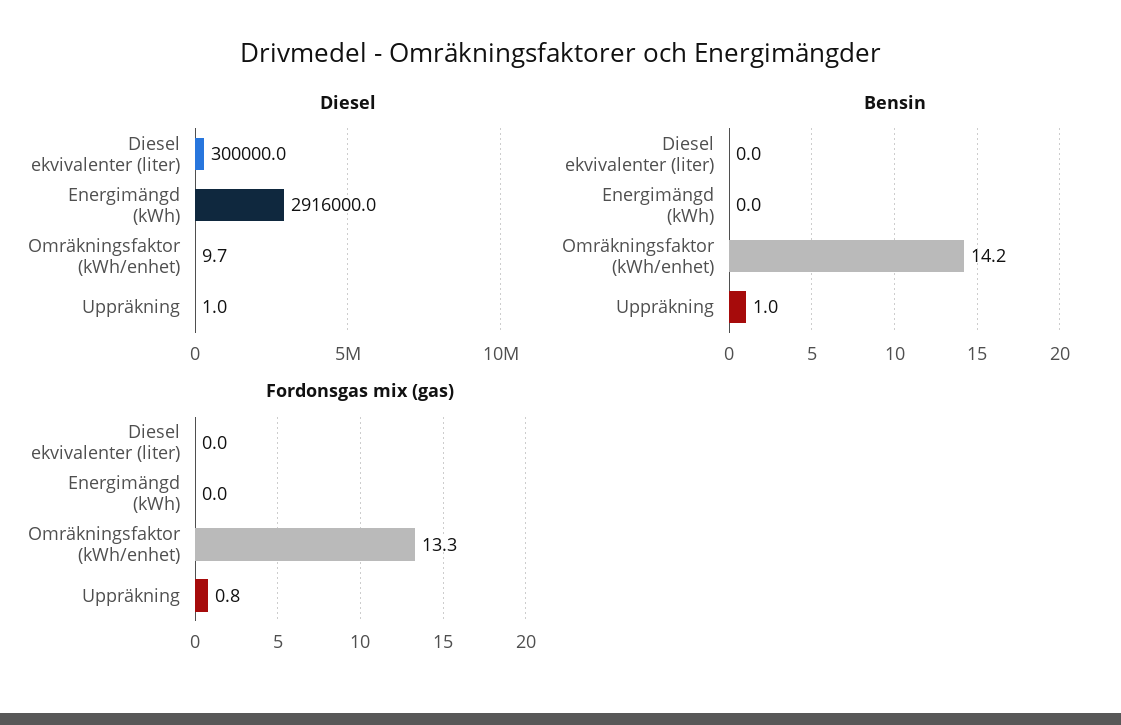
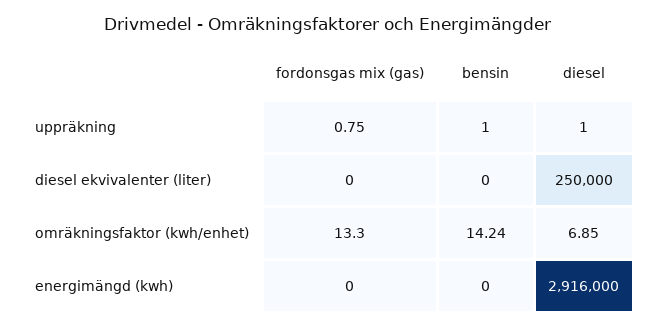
  {
    "Diesel": {
-     "Diesel ekvivalenter (liter)": 300000,
+     "Diesel ekvivalenter (liter)": 250000,
      "Energimängd (kWh)": 2916000,
-     "Omräkningsfaktor (kWh/enhet)": 9.7,
+     "Omräkningsfaktor (kWh/enhet)": 6.85,
      "Uppräkning": 1
    },
    "Bensin": {
      "Diesel ekvivalenter (liter)": 0,
      "Energimängd (kWh)": 0,
      "Omräkningsfaktor (kWh/enhet)": 14.24,
      "Uppräkning": 1
    },
    "Fordonsgas mix (gas)": {
      "Diesel ekvivalenter (liter)": 0,
      "Energimängd (kWh)": 0,
      "Omräkningsfaktor (kWh/enhet)": 13.3,
      "Uppräkning": 0.75
    }
  }

